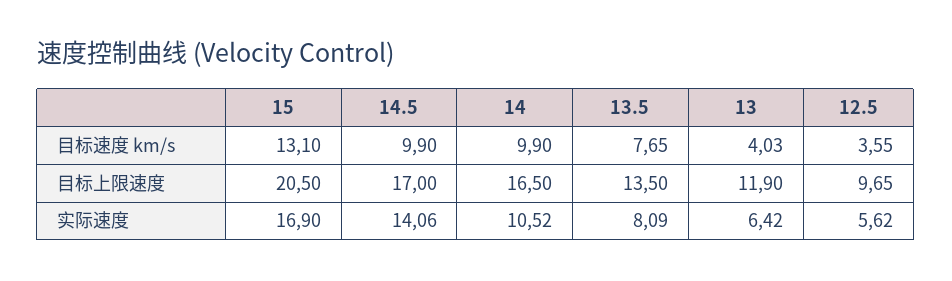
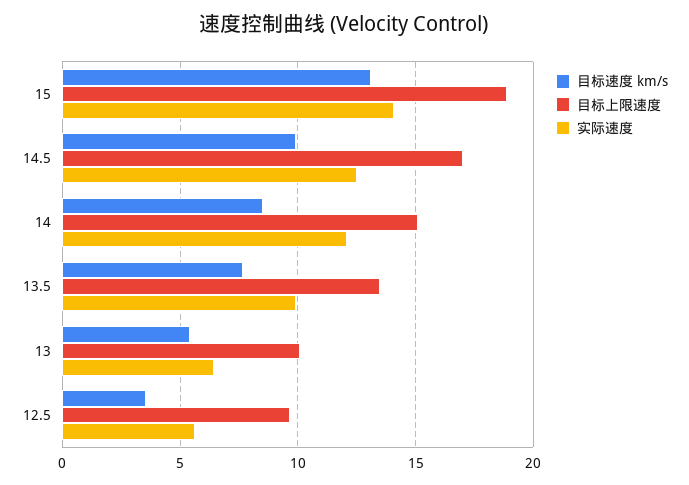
  {
    "目标速度 km/s": {
      "15": 13.1,
      "14.5": 9.9,
-     "14": 9.9,
+     "14": 8.5,
      "13.5": 7.65,
-     "13": 4.03,
+     "13": 5.5,
      "12.5": 3.55
    },
    "目标上限速度": {
-     "15": 20.5,
+     "15": 19,
      "14.5": 17,
-     "14": 16.5,
+     "14": 15,
      "13.5": 13.5,
-     "13": 11.9,
+     "13": 10,
      "12.5": 9.65
    },
    "实际速度": {
-     "15": 16.9,
+     "15": 14,
-     "14.5": 14.06,
+     "14.5": 12.5,
-     "14": 10.52,
+     "14": 12,
-     "13.5": 8.09,
+     "13.5": 10,
      "13": 6.42,
      "12.5": 5.62
    }
  }

